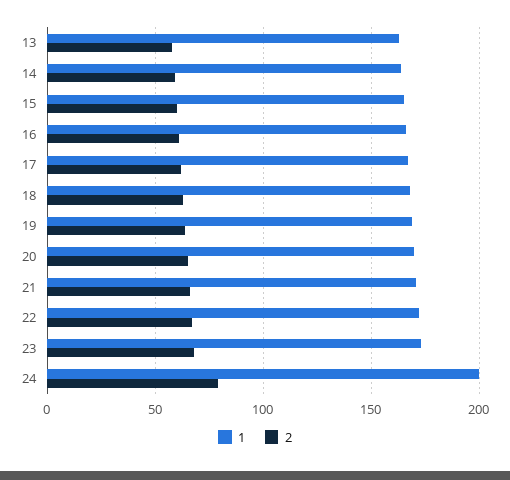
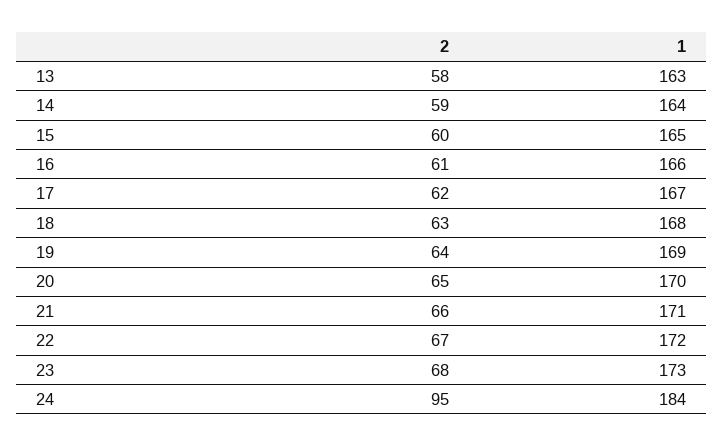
  {
    "1": {
      "13": 163,
      "14": 164,
      "15": 165,
      "16": 166,
      "17": 167,
      "18": 168,
      "19": 169,
      "20": 170,
      "21": 171,
      "22": 172,
      "23": 173,
-     "24": 200
+     "24": 184
    },
    "2": {
      "13": 58,
      "14": 59,
      "15": 60,
      "16": 61,
      "17": 62,
      "18": 63,
      "19": 64,
      "20": 65,
      "21": 66,
      "22": 67,
      "23": 68,
-     "24": 80
+     "24": 95
    }
  }

